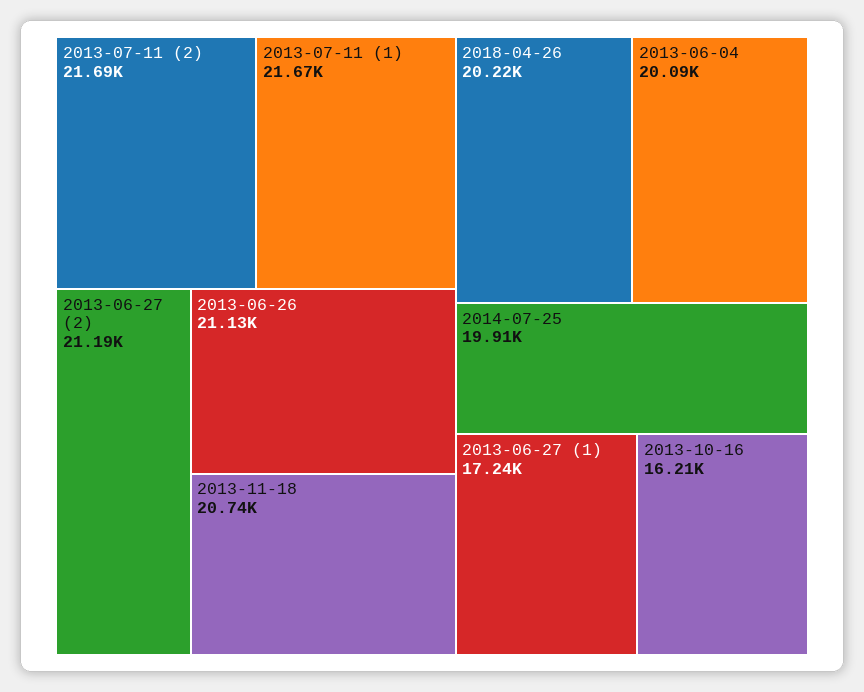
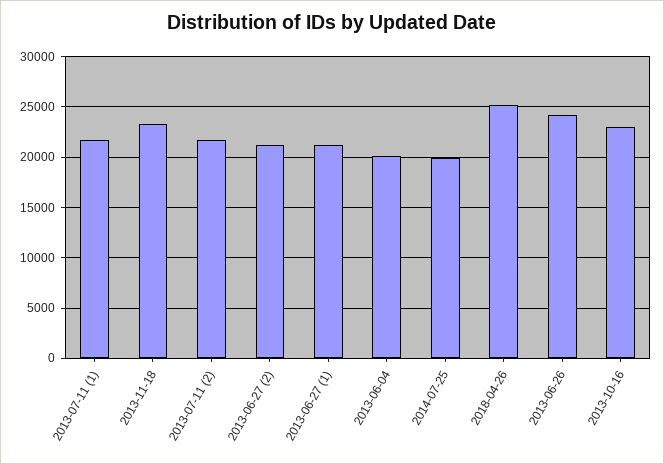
  {
    "2013-07-11 (2)": 21690,
    "2013-07-11 (1)": 21670,
    "2013-06-27 (2)": 21190,
-   "2013-06-26": 21130,
+   "2013-06-26": 24000,
-   "2013-11-18": 20740,
+   "2013-11-18": 23000,
-   "2018-04-26": 20220,
+   "2018-04-26": 25000,
    "2013-06-04": 20090,
    "2014-07-25": 19910,
-   "2013-06-27 (1)": 17240,
+   "2013-06-27 (1)": 21000,
-   "2013-10-16": 16210
+   "2013-10-16": 23000
  }

